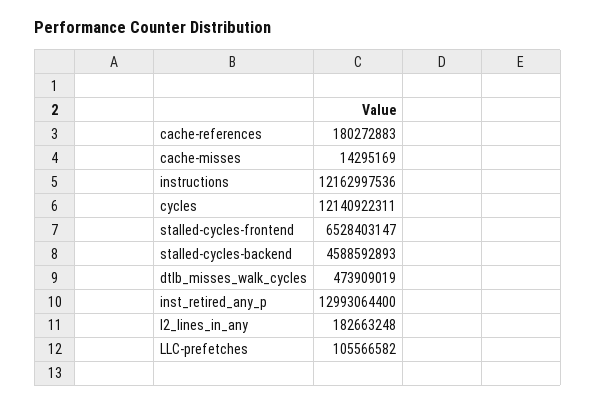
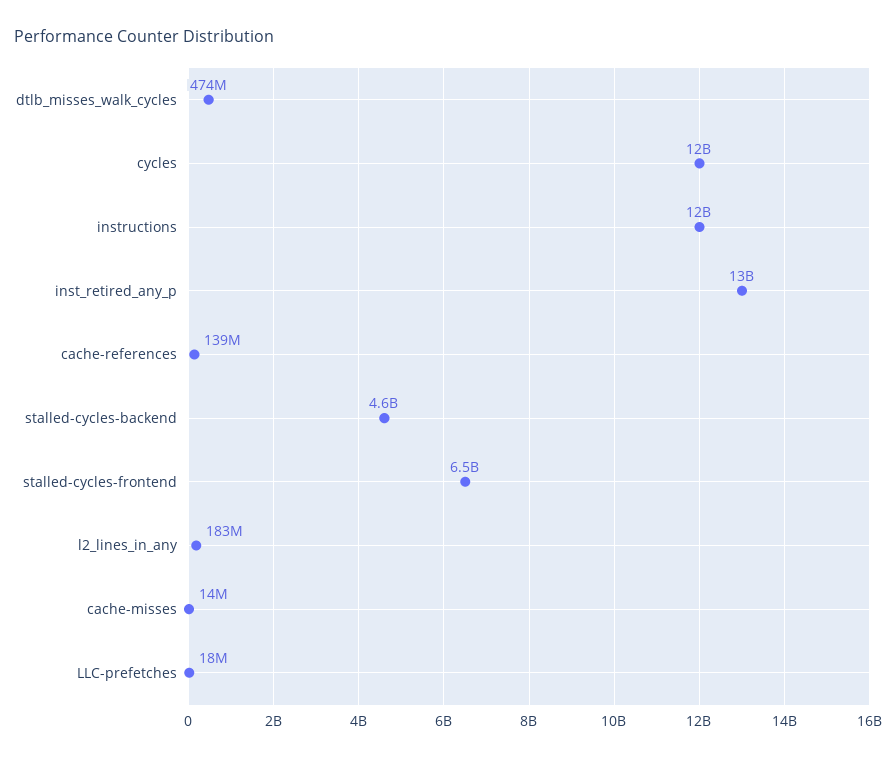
  {
-   "cache-references": 180272883,
+   "cache-references": 139000000,
    "cache-misses": 14295169,
    "instructions": 12162997536,
    "cycles": 12140922311,
    "stalled-cycles-frontend": 6528403147,
    "stalled-cycles-backend": 4588592893,
    "dtlb_misses_walk_cycles": 473909019,
    "inst_retired_any_p": 12993064400,
    "l2_lines_in_any": 182663248,
-   "LLC-prefetches": 105566582
+   "LLC-prefetches": 18000000
  }

